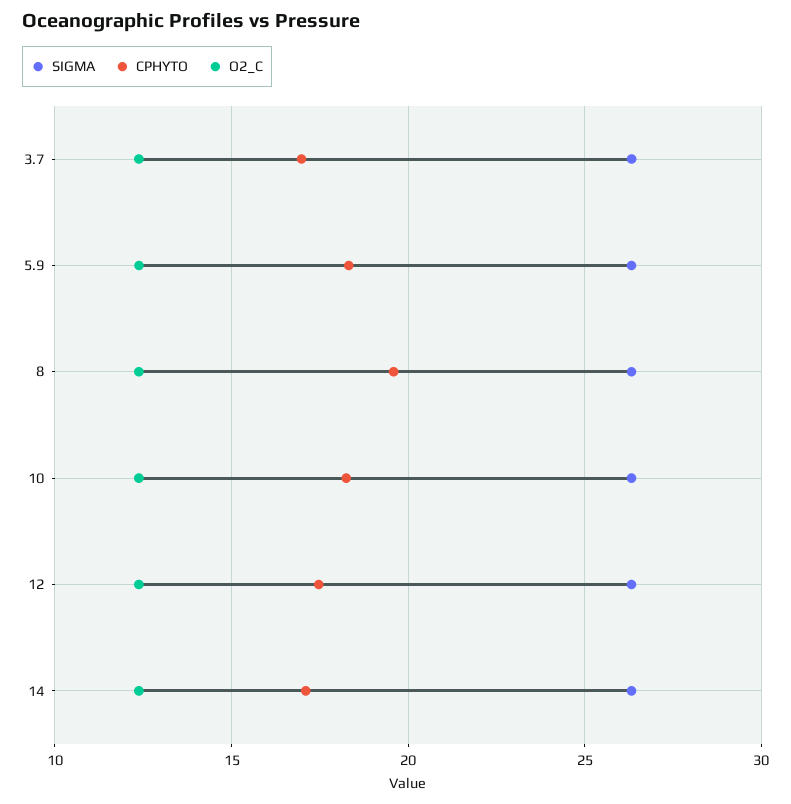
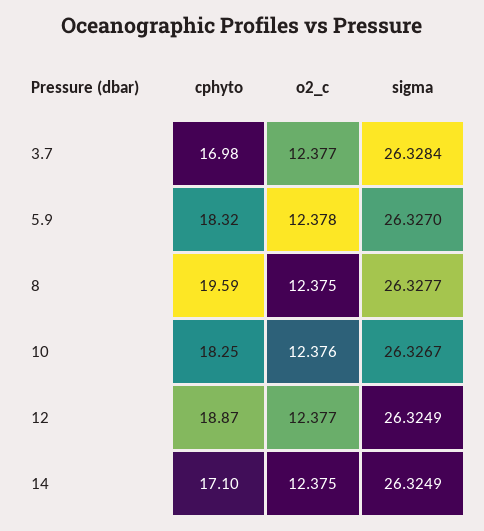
  {
    "SIGMA": {
      "3.7": 26.3284,
      "5.9": 26.327,
      "8": 26.3277,
      "10": 26.3267,
      "12": 26.3249,
      "14": 26.3249
    },
    "CPHYTO": {
      "3.7": 16.98,
      "5.9": 18.32,
      "8": 19.59,
      "10": 18.25,
-     "12": 17.5,
+     "12": 18.87,
      "14": 17.1
    },
    "O2_C": {
      "3.7": 12.377,
      "5.9": 12.378,
      "8": 12.375,
      "10": 12.376,
      "12": 12.377,
      "14": 12.375
    }
  }

